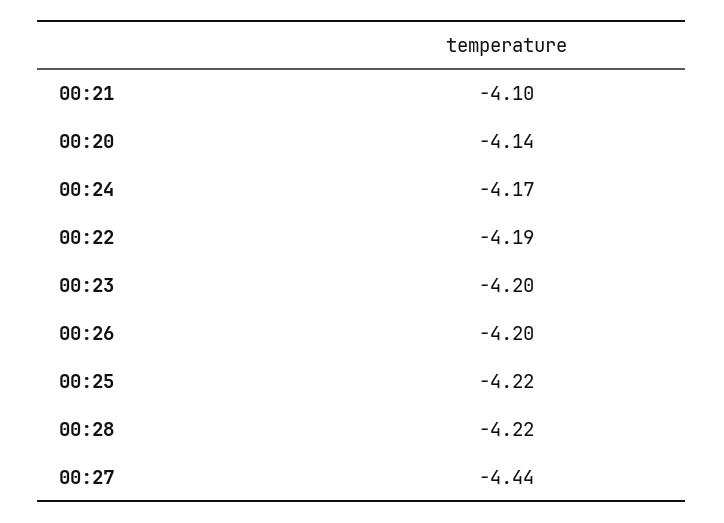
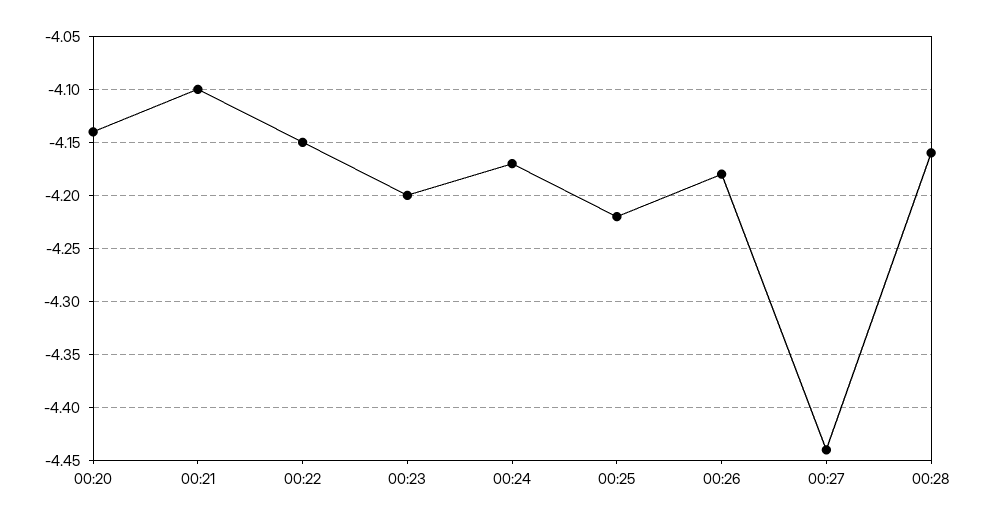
  {
    "00:21": -4.1,
    "00:20": -4.14,
    "00:24": -4.17,
-   "00:22": -4.19,
+   "00:22": -4.15,
    "00:23": -4.2,
-   "00:26": -4.2,
+   "00:26": -4.18,
    "00:25": -4.22,
-   "00:28": -4.22,
+   "00:28": -4.16,
    "00:27": -4.44
  }

